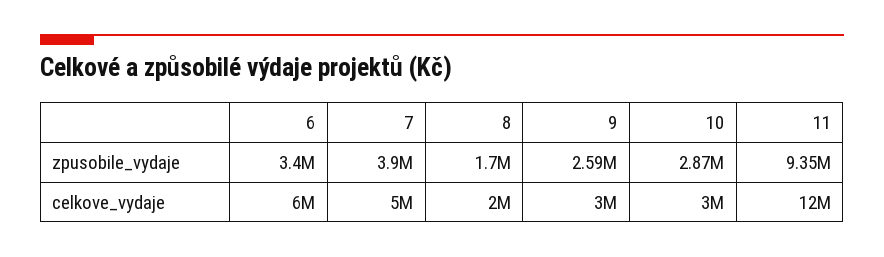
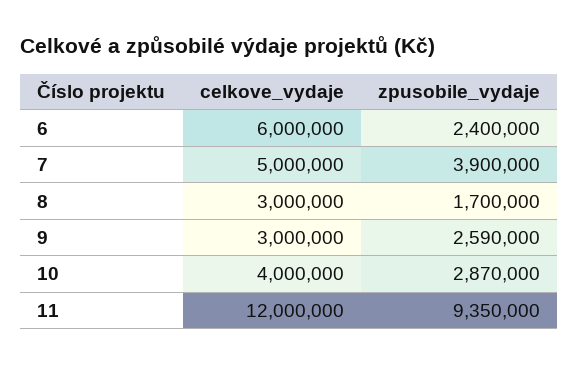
  {
    "6": {
-     "zpusobile_vydaje": 3400000,
+     "zpusobile_vydaje": 2400000,
      "celkove_vydaje": 6000000
    },
    "7": {
      "zpusobile_vydaje": 3900000,
      "celkove_vydaje": 5000000
    },
    "8": {
      "zpusobile_vydaje": 1700000,
-     "celkove_vydaje": 2000000
+     "celkove_vydaje": 3000000
    },
    "9": {
      "zpusobile_vydaje": 2590000,
      "celkove_vydaje": 3000000
    },
    "10": {
      "zpusobile_vydaje": 2870000,
-     "celkove_vydaje": 3000000
+     "celkove_vydaje": 4000000
    },
    "11": {
      "zpusobile_vydaje": 9350000,
      "celkove_vydaje": 12000000
    }
  }

